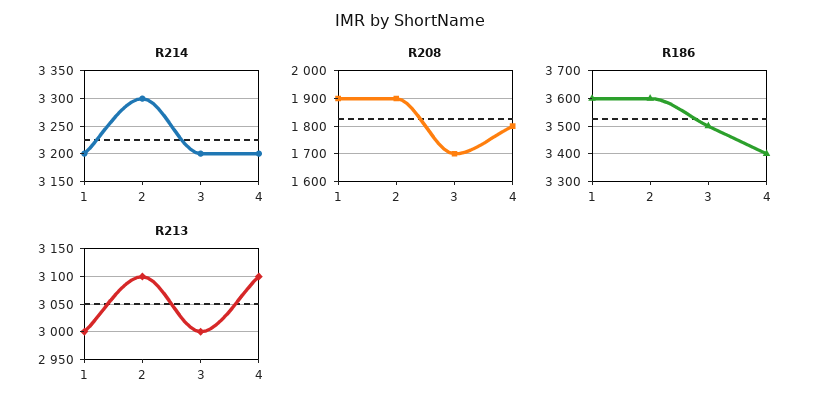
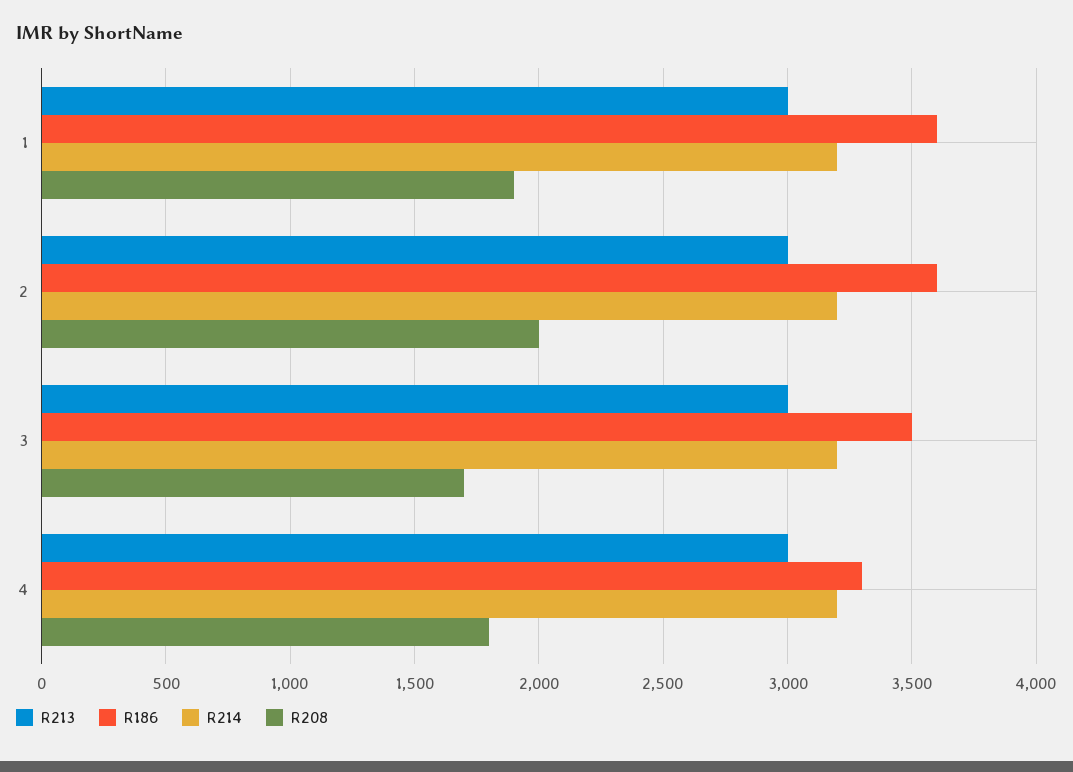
  {
    "R214": {
      "1": 3200,
-     "2": 3300,
+     "2": 3200,
      "3": 3200,
      "4": 3200
    },
    "R208": {
      "1": 1900,
-     "2": 1900,
+     "2": 2000,
      "3": 1700,
      "4": 1800
    },
    "R186": {
      "1": 3600,
      "2": 3600,
      "3": 3500,
-     "4": 3400
+     "4": 3300
    },
    "R213": {
      "1": 3000,
-     "2": 3100,
+     "2": 3000,
      "3": 3000,
-     "4": 3100
+     "4": 3000
    }
  }

